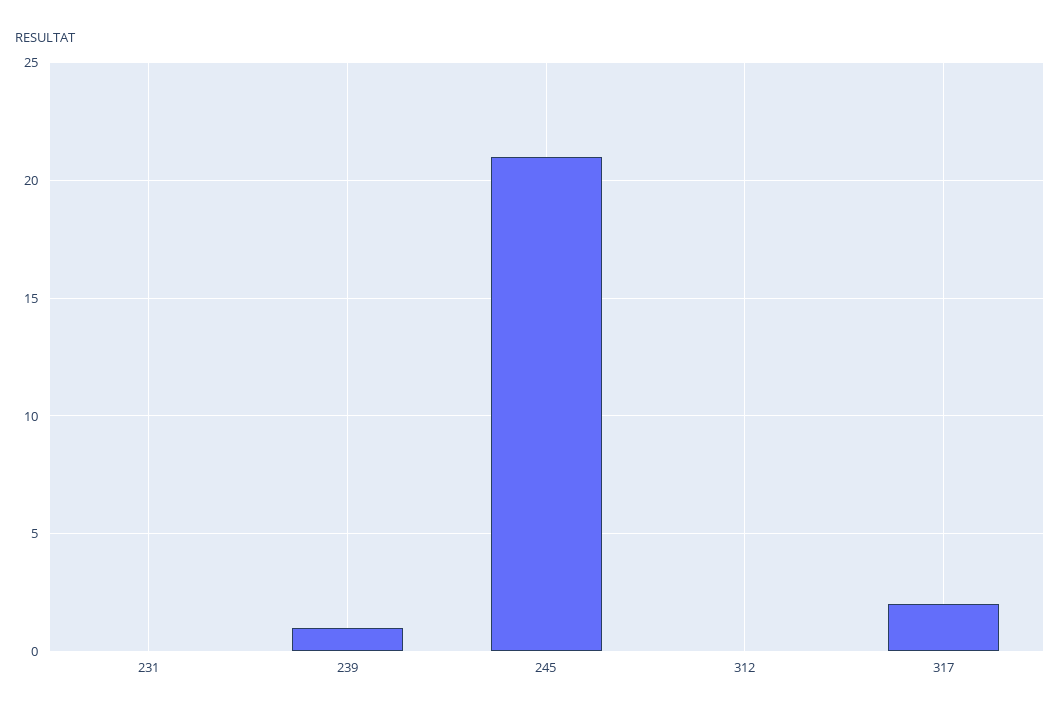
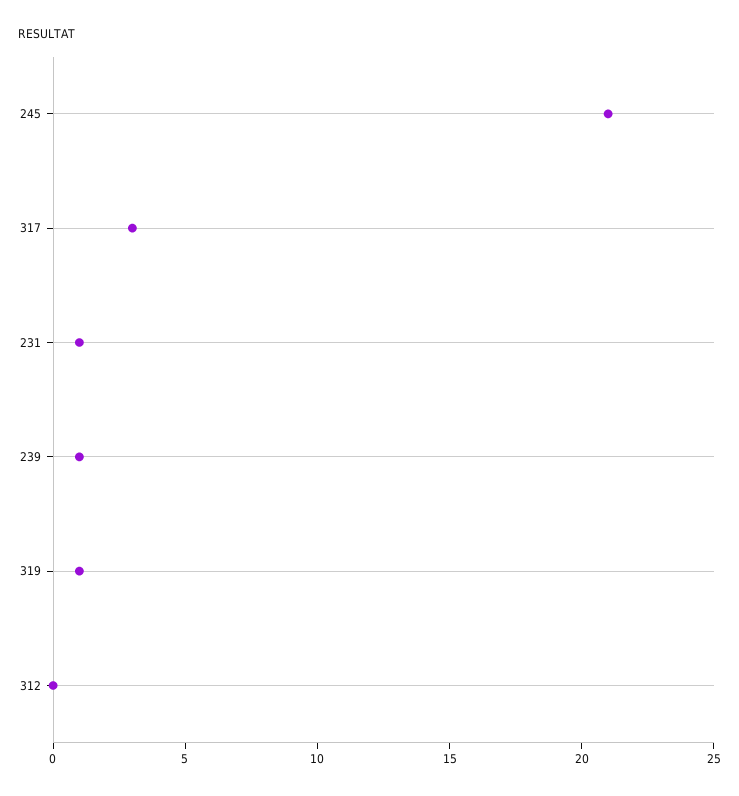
  {
-   "231": 0,
+   "231": 1,
    "239": 1,
    "245": 21,
    "312": 0,
-   "317": 2
+   "317": 3,
+   "319": 1
  }

